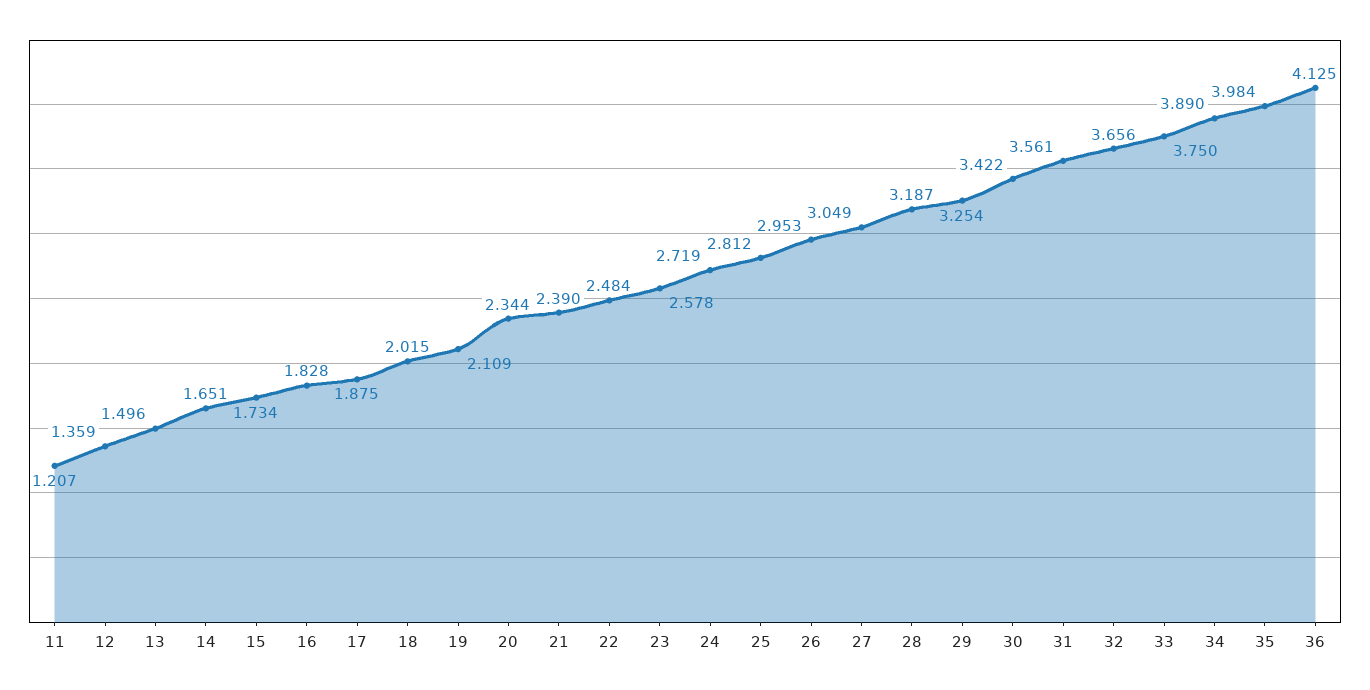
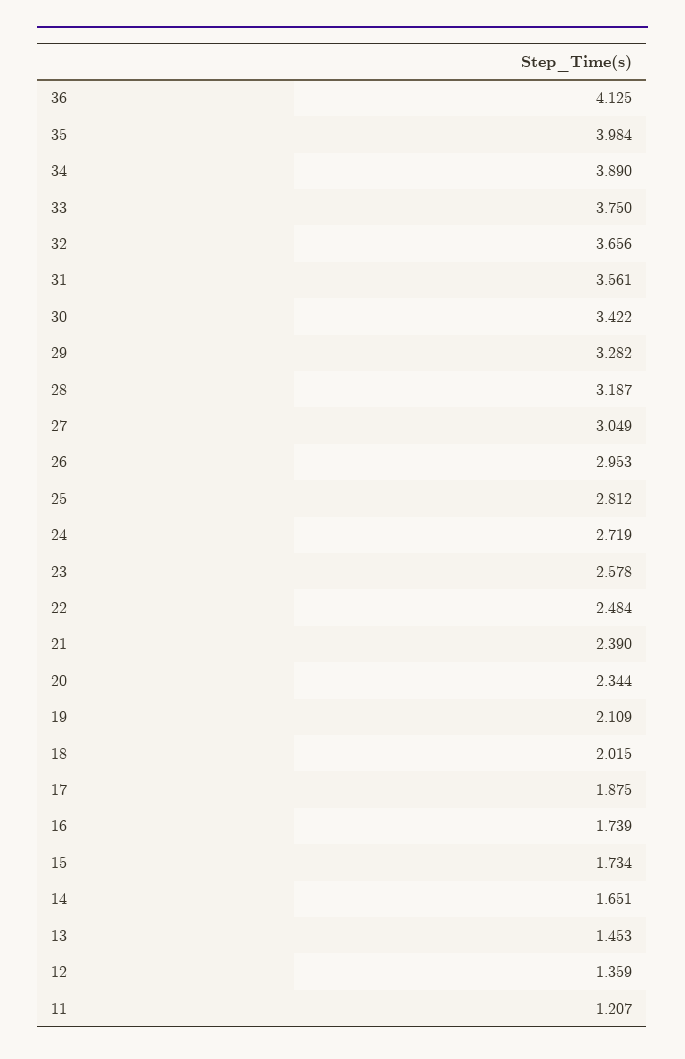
  {
    "11": 1.207,
    "12": 1.359,
-   "13": 1.496,
+   "13": 1.453,
    "14": 1.651,
    "15": 1.734,
-   "16": 1.828,
+   "16": 1.739,
    "17": 1.875,
    "18": 2.015,
    "19": 2.109,
    "20": 2.344,
    "21": 2.39,
    "22": 2.484,
    "23": 2.578,
    "24": 2.719,
    "25": 2.812,
    "26": 2.953,
    "27": 3.049,
    "28": 3.187,
-   "29": 3.254,
+   "29": 3.282,
    "30": 3.422,
    "31": 3.561,
    "32": 3.656,
    "33": 3.75,
    "34": 3.89,
    "35": 3.984,
    "36": 4.125
  }

